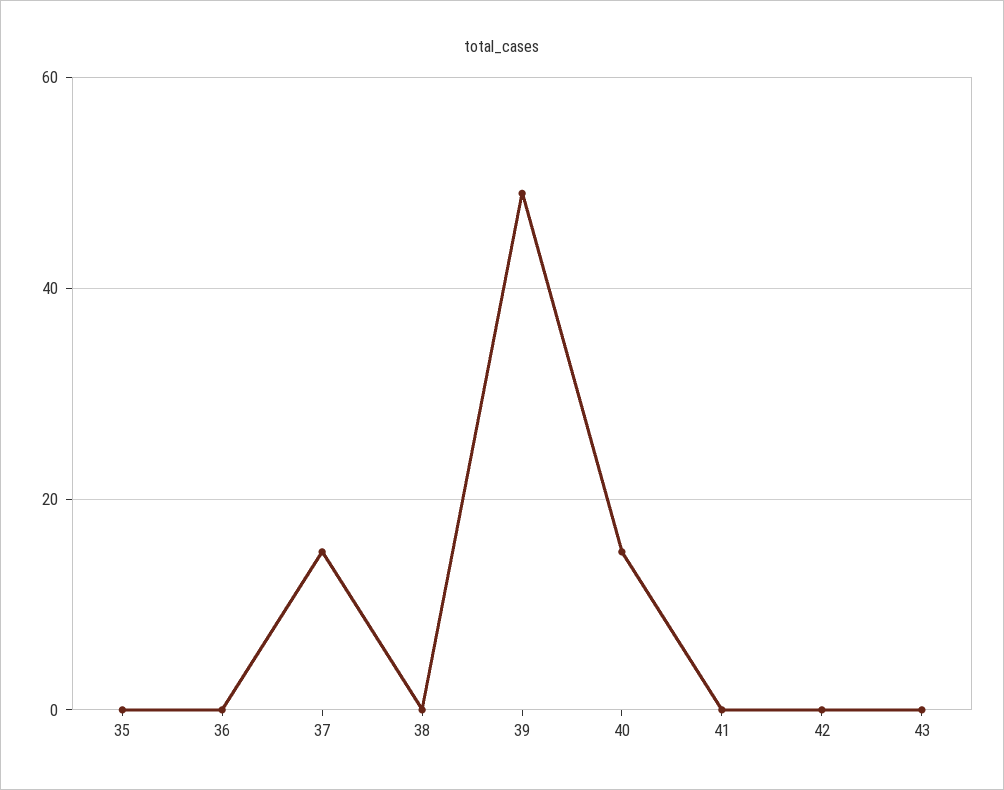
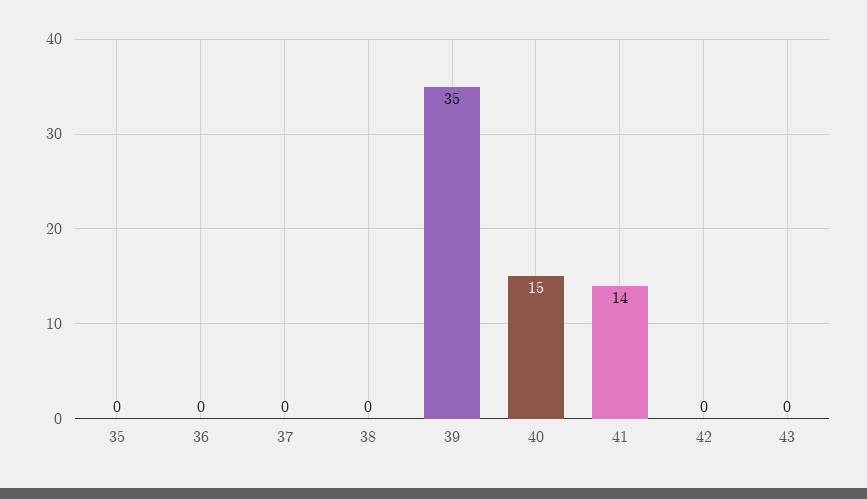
  {
    "35": 0,
    "36": 0,
-   "37": 15,
+   "37": 0,
    "38": 0,
-   "39": 50,
+   "39": 35,
    "40": 15,
-   "41": 0,
+   "41": 14,
    "42": 0,
    "43": 0
  }

